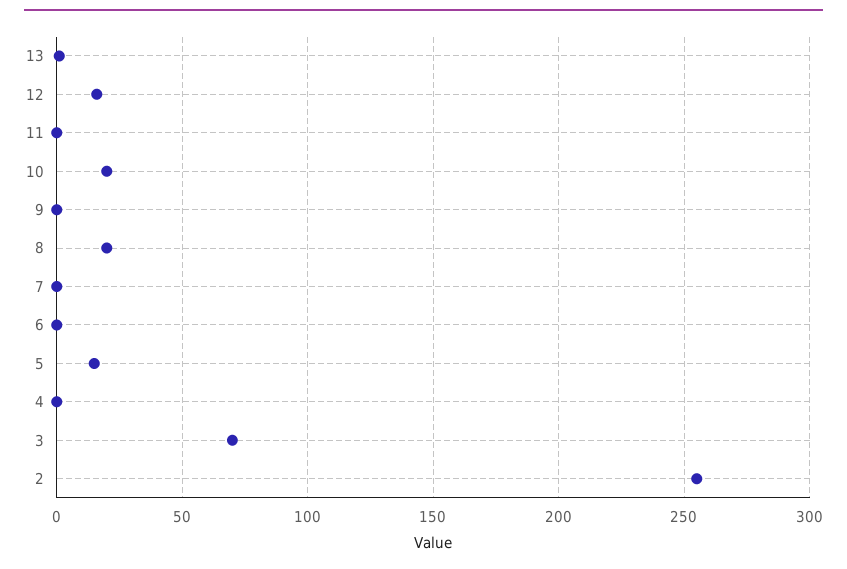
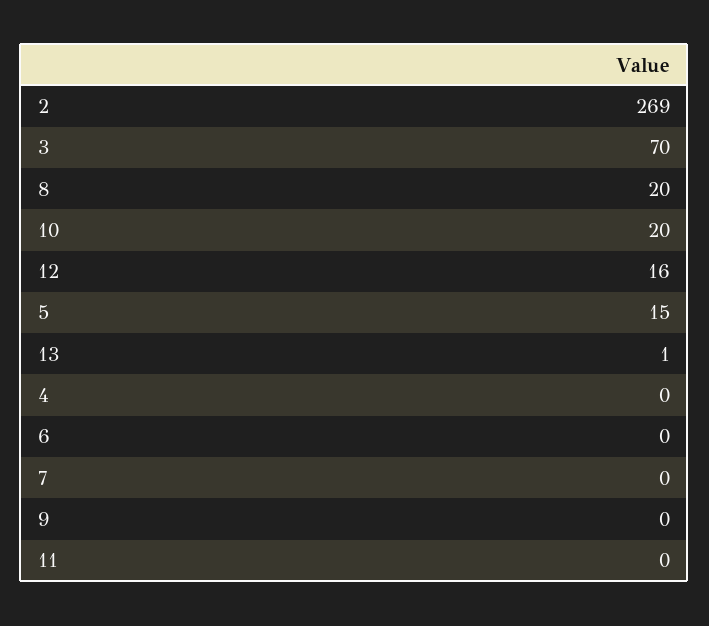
  {
    "13": 1,
    "12": 16,
    "11": 0,
    "10": 20,
    "9": 0,
    "8": 20,
    "7": 0,
    "6": 0,
    "5": 15,
    "4": 0,
    "3": 70,
-   "2": 255
+   "2": 269
  }

